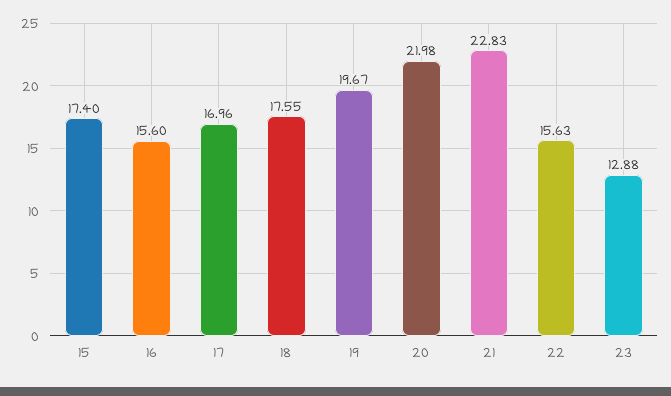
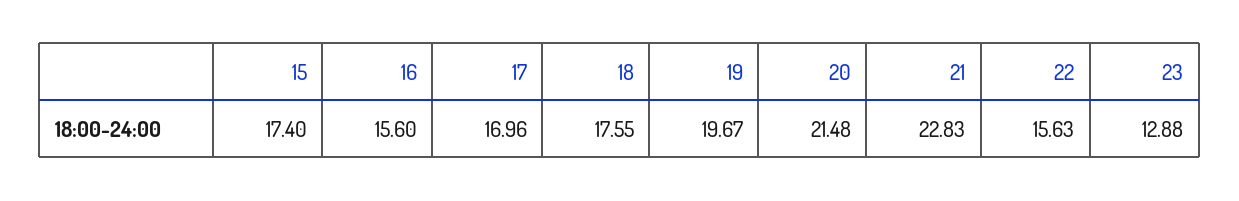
  {
    "15": 17.4,
    "16": 15.6,
    "17": 16.96,
    "18": 17.55,
    "19": 19.67,
-   "20": 21.98,
+   "20": 21.48,
    "21": 22.83,
    "22": 15.63,
    "23": 12.88
  }

